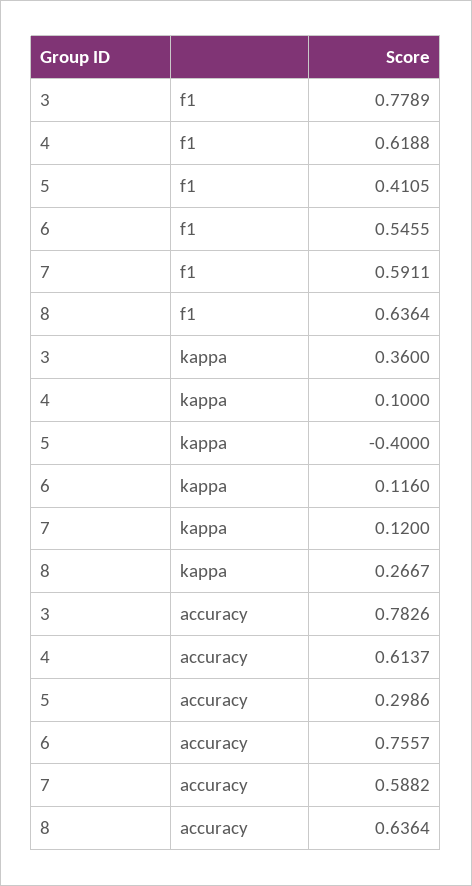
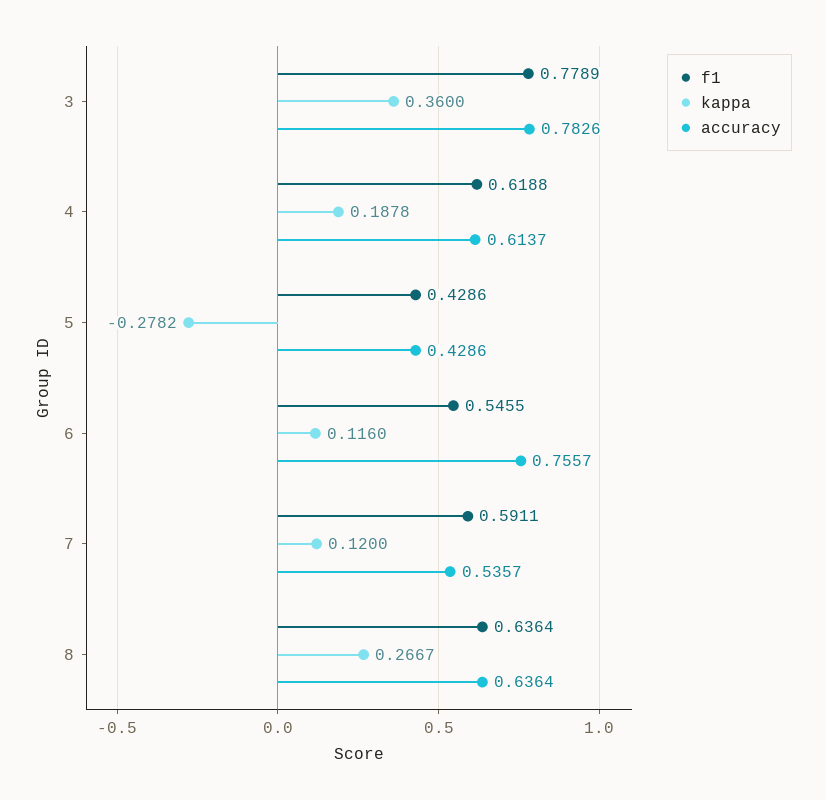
  {
    "f1": {
      "3": 0.7789,
      "4": 0.6188,
-     "5": 0.4105,
+     "5": 0.4286,
      "6": 0.5455,
      "7": 0.5911,
      "8": 0.6364
    },
    "kappa": {
      "3": 0.36,
-     "4": 0.1,
+     "4": 0.1878,
-     "5": -0.4,
+     "5": -0.2782,
      "6": 0.116,
      "7": 0.12,
      "8": 0.2667
    },
    "accuracy": {
      "3": 0.7826,
      "4": 0.6137,
-     "5": 0.2986,
+     "5": 0.4286,
      "6": 0.7557,
-     "7": 0.5882,
+     "7": 0.5357,
      "8": 0.6364
    }
  }

